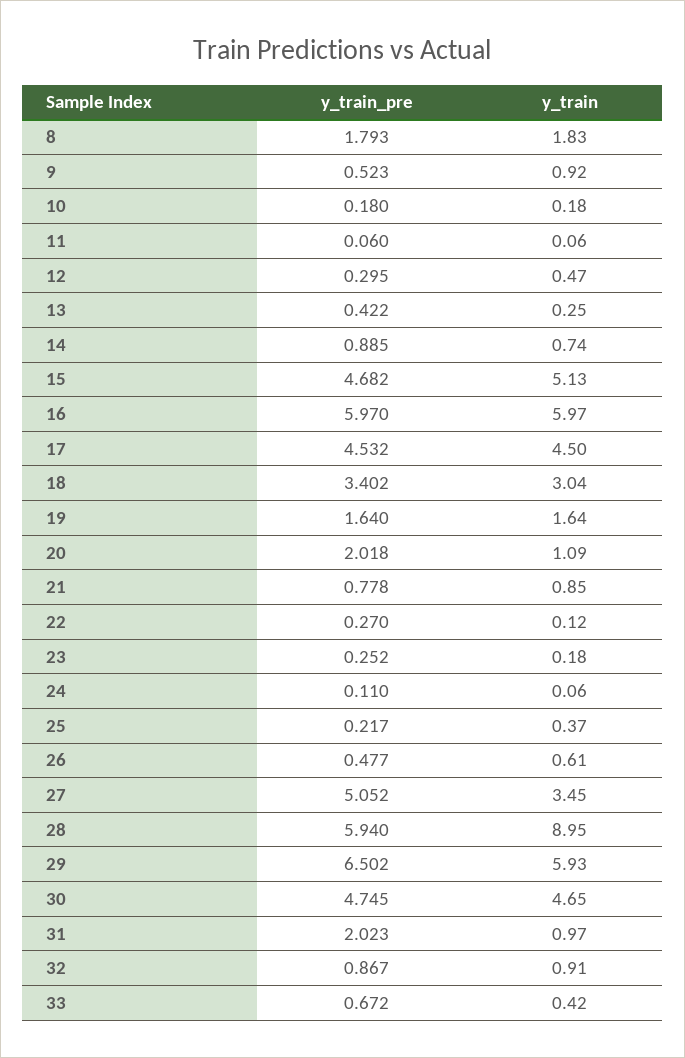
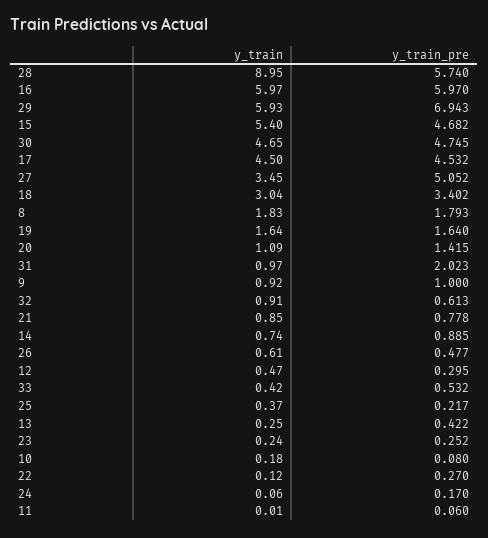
  {
    "y_train_pre": {
      "8": 1.793,
-     "9": 0.523,
+     "9": 1,
-     "10": 0.18,
+     "10": 0.08,
      "11": 0.06,
      "12": 0.295,
      "13": 0.422,
      "14": 0.885,
      "15": 4.682,
      "16": 5.97,
      "17": 4.532,
      "18": 3.402,
      "19": 1.64,
-     "20": 2.018,
+     "20": 1.415,
      "21": 0.778,
      "22": 0.27,
      "23": 0.252,
-     "24": 0.11,
+     "24": 0.17,
      "25": 0.217,
      "26": 0.477,
      "27": 5.052,
-     "28": 5.94,
+     "28": 5.74,
-     "29": 6.502,
+     "29": 6.943,
      "30": 4.745,
      "31": 2.023,
-     "32": 0.867,
+     "32": 0.613,
-     "33": 0.672
+     "33": 0.532
    },
    "y_train": {
      "8": 1.83,
      "9": 0.92,
      "10": 0.18,
-     "11": 0.06,
+     "11": 0.01,
      "12": 0.47,
      "13": 0.25,
      "14": 0.74,
-     "15": 5.13,
+     "15": 5.4,
      "16": 5.97,
      "17": 4.5,
      "18": 3.04,
      "19": 1.64,
      "20": 1.09,
      "21": 0.85,
      "22": 0.12,
-     "23": 0.18,
+     "23": 0.24,
      "24": 0.06,
      "25": 0.37,
      "26": 0.61,
      "27": 3.45,
      "28": 8.95,
      "29": 5.93,
      "30": 4.65,
      "31": 0.97,
      "32": 0.91,
      "33": 0.42
    }
  }

